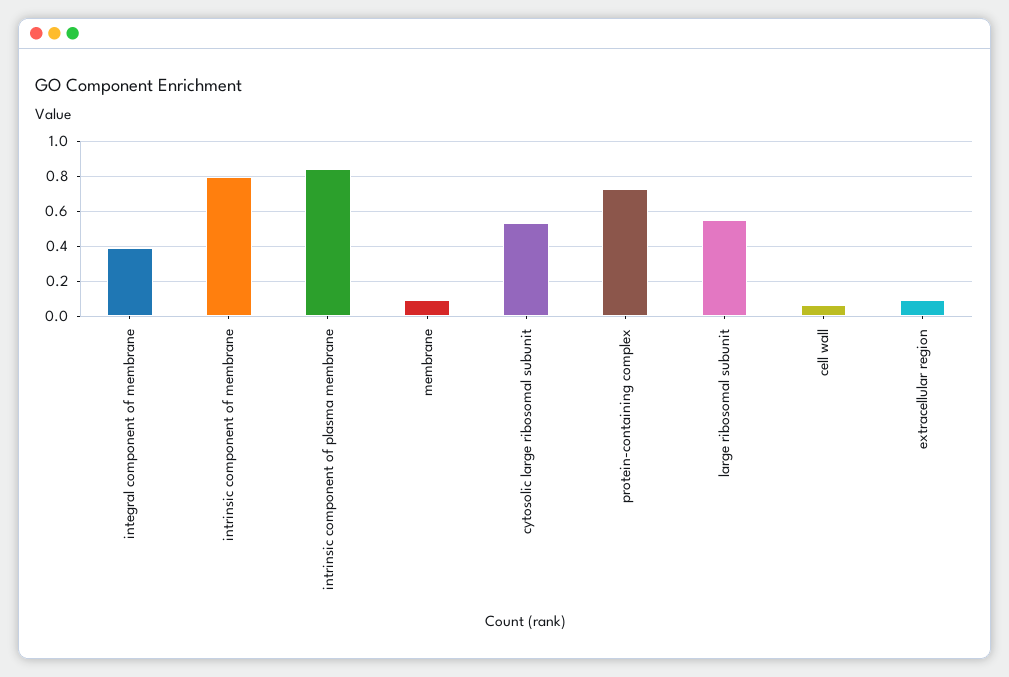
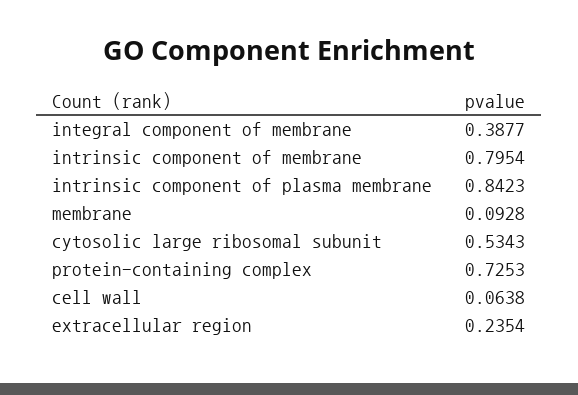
  {
    "integral component of membrane": 0.3877,
    "intrinsic component of membrane": 0.7954,
    "intrinsic component of plasma membrane": 0.8423,
    "membrane": 0.0928,
    "cytosolic large ribosomal subunit": 0.5343,
    "protein-containing complex": 0.7253,
-   "large ribosomal subunit": 0.55,
    "cell wall": 0.0638,
-   "extracellular region": 0.1
+   "extracellular region": 0.2354
  }

